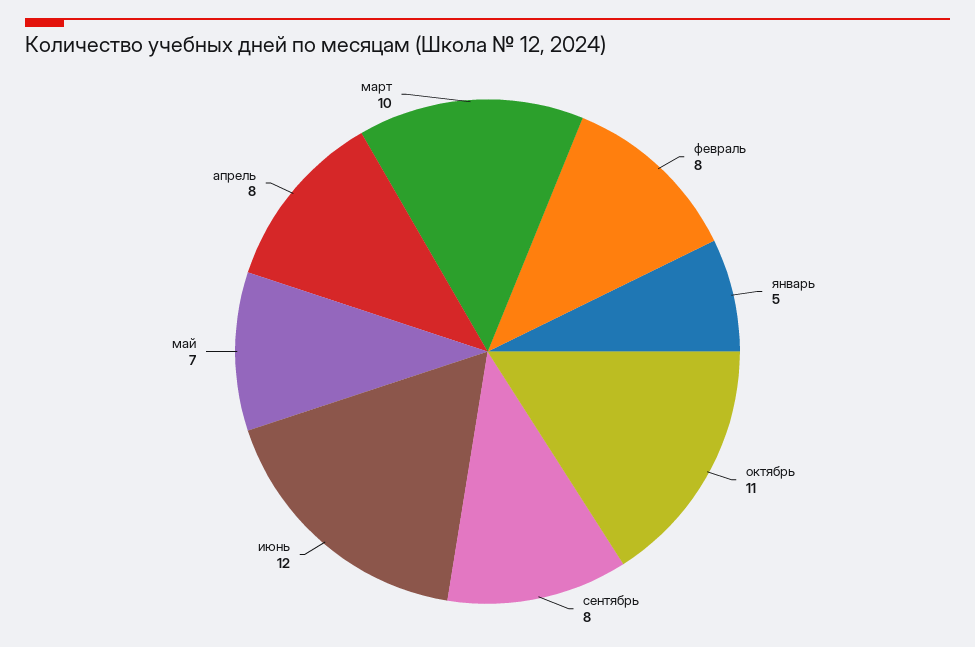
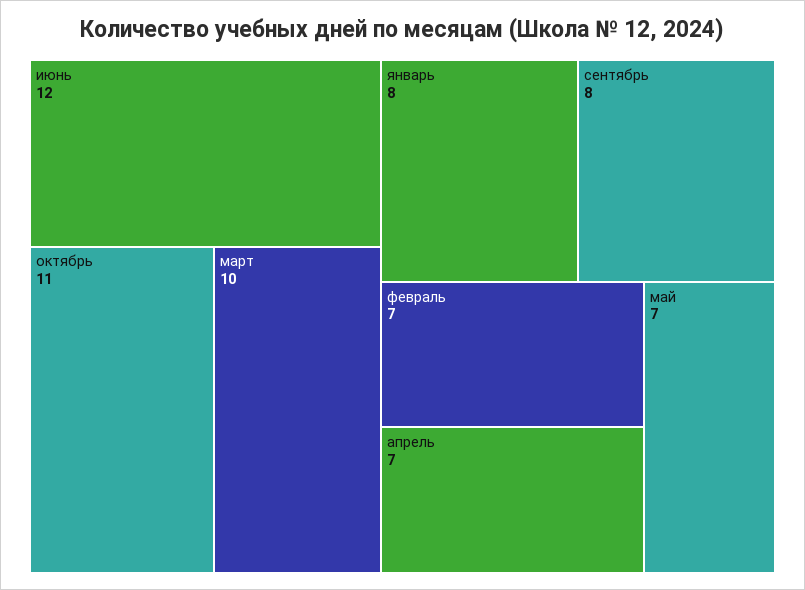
  {
-   "февраль": 8,
+   "февраль": 7,
-   "январь": 5,
+   "январь": 8,
    "октябрь": 11,
    "сентябрь": 8,
    "июнь": 12,
    "май": 7,
-   "апрель": 8,
+   "апрель": 7,
    "март": 10
  }

